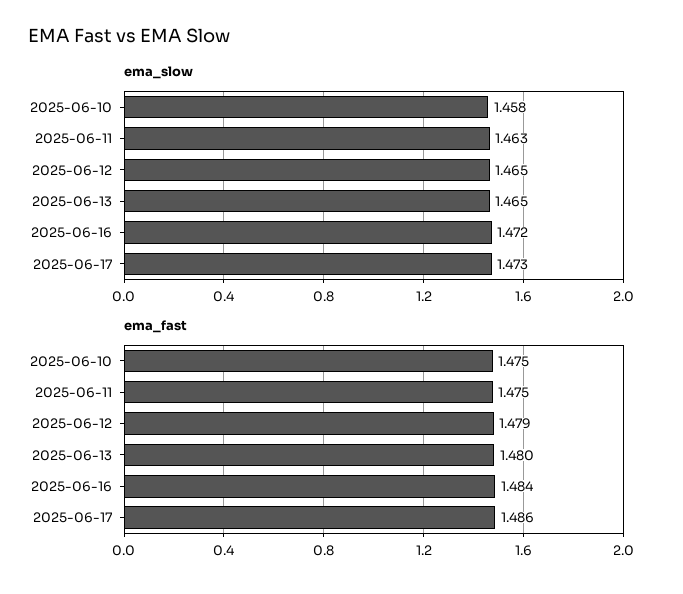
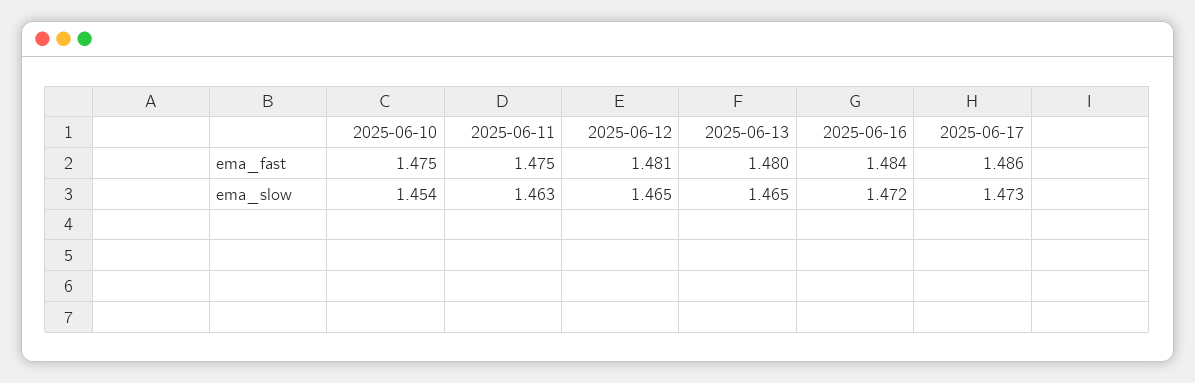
  {
    "ema_slow": {
-     "2025-06-10": 1.458,
+     "2025-06-10": 1.454,
      "2025-06-11": 1.463,
      "2025-06-12": 1.465,
      "2025-06-13": 1.465,
      "2025-06-16": 1.472,
      "2025-06-17": 1.473
    },
    "ema_fast": {
      "2025-06-10": 1.475,
      "2025-06-11": 1.475,
-     "2025-06-12": 1.479,
+     "2025-06-12": 1.481,
      "2025-06-13": 1.48,
      "2025-06-16": 1.484,
      "2025-06-17": 1.486
    }
  }

